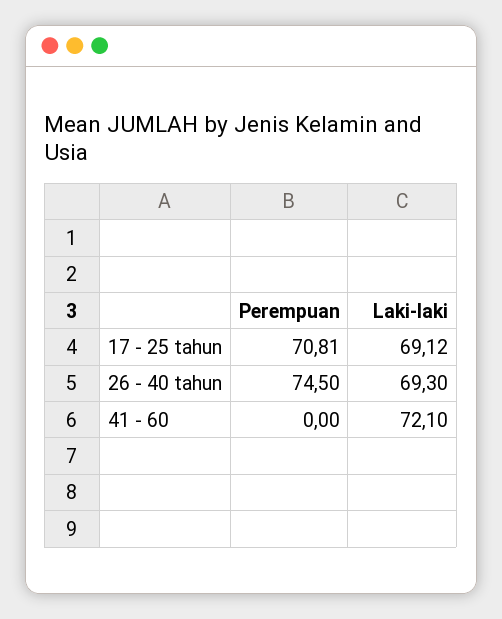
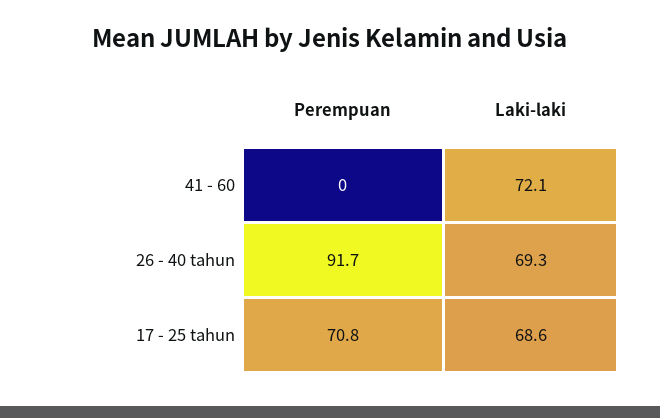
  {
    "Perempuan": {
      "17 - 25 tahun": 70.81,
-     "26 - 40 tahun": 74.5,
+     "26 - 40 tahun": 91.7,
      "41 - 60": 0
    },
    "Laki-laki": {
-     "17 - 25 tahun": 69.12,
+     "17 - 25 tahun": 68.6,
      "26 - 40 tahun": 69.3,
      "41 - 60": 72.1
    }
  }

